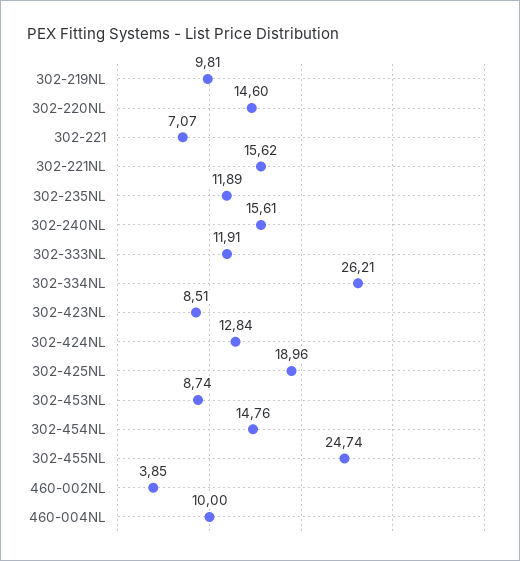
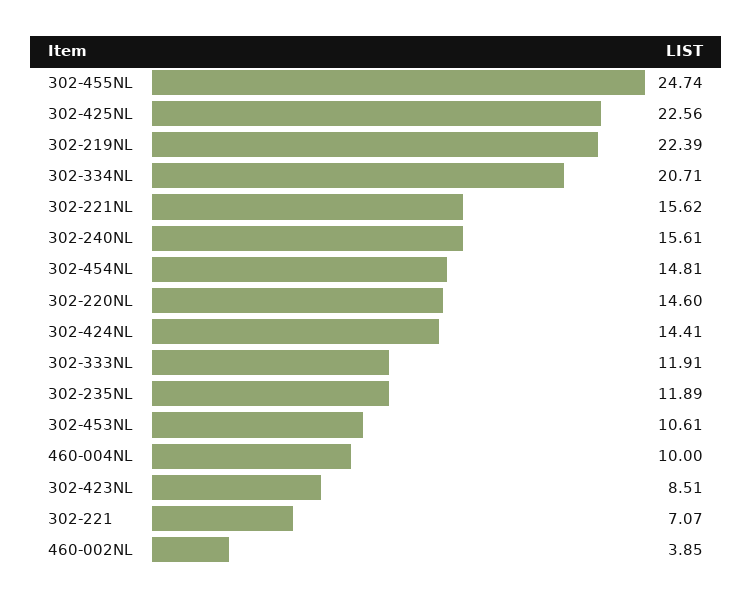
  {
-   "302-219NL": 9.81,
+   "302-219NL": 22.39,
    "302-220NL": 14.6,
    "302-221": 7.07,
    "302-221NL": 15.62,
    "302-235NL": 11.89,
    "302-240NL": 15.61,
    "302-333NL": 11.91,
-   "302-334NL": 26.21,
+   "302-334NL": 20.71,
    "302-423NL": 8.51,
-   "302-424NL": 12.84,
+   "302-424NL": 14.41,
-   "302-425NL": 18.96,
+   "302-425NL": 22.56,
-   "302-453NL": 8.74,
+   "302-453NL": 10.61,
-   "302-454NL": 14.76,
+   "302-454NL": 14.81,
    "302-455NL": 24.74,
    "460-002NL": 3.85,
    "460-004NL": 10
  }

